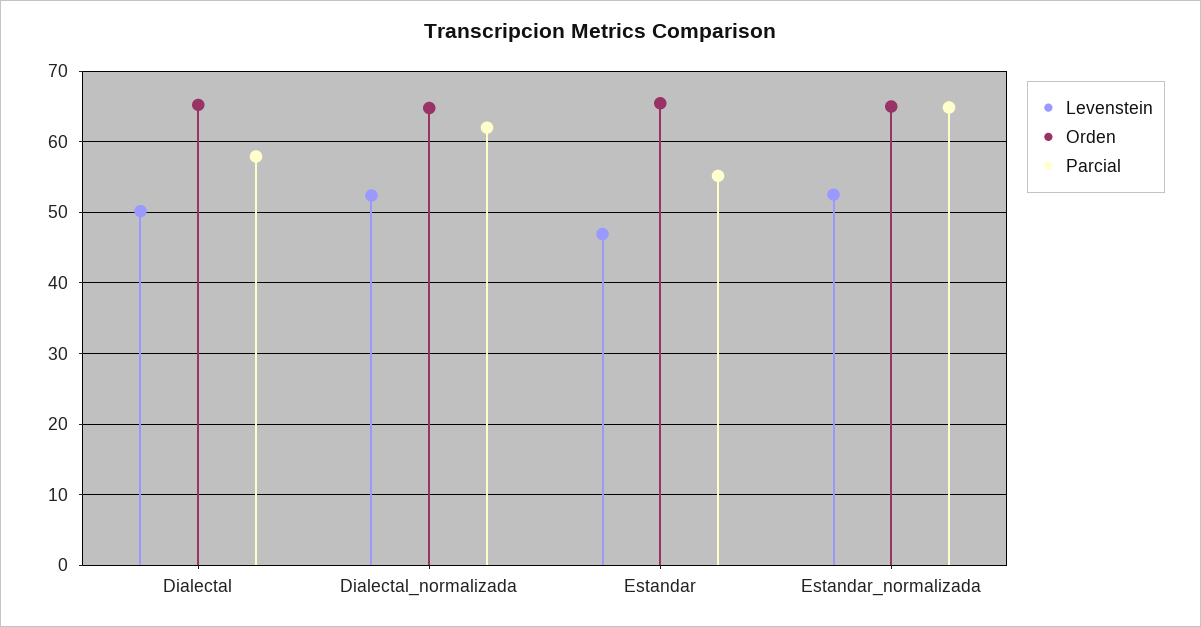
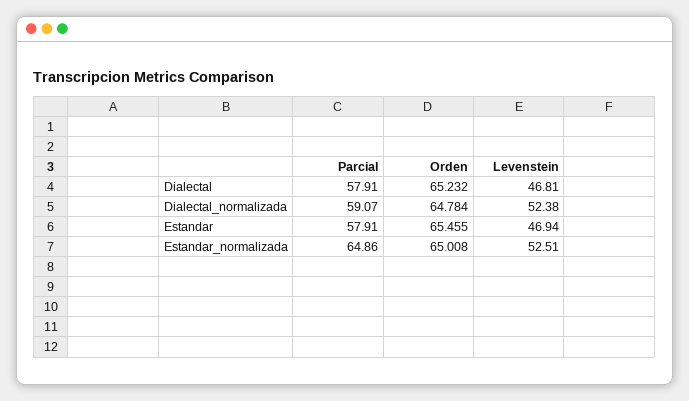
  {
    "Levenstein": {
-     "Dialectal": 50,
+     "Dialectal": 46.81,
      "Dialectal_normalizada": 52.38,
      "Estandar": 46.94,
      "Estandar_normalizada": 52.51
    },
    "Orden": {
      "Dialectal": 65.232,
      "Dialectal_normalizada": 64.784,
      "Estandar": 65.455,
      "Estandar_normalizada": 65.008
    },
    "Parcial": {
      "Dialectal": 57.91,
-     "Dialectal_normalizada": 62,
+     "Dialectal_normalizada": 59.07,
-     "Estandar": 55,
+     "Estandar": 57.91,
      "Estandar_normalizada": 64.86
    }
  }

